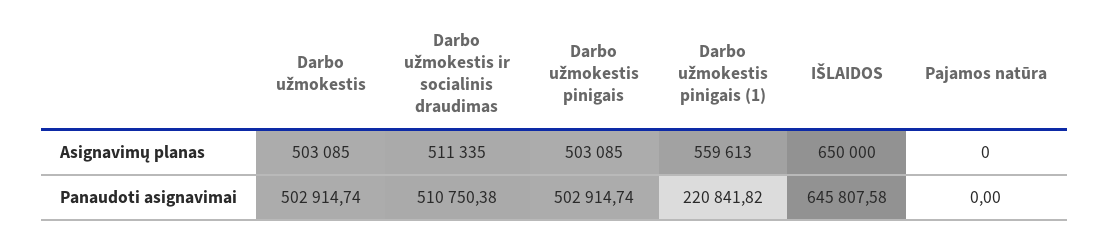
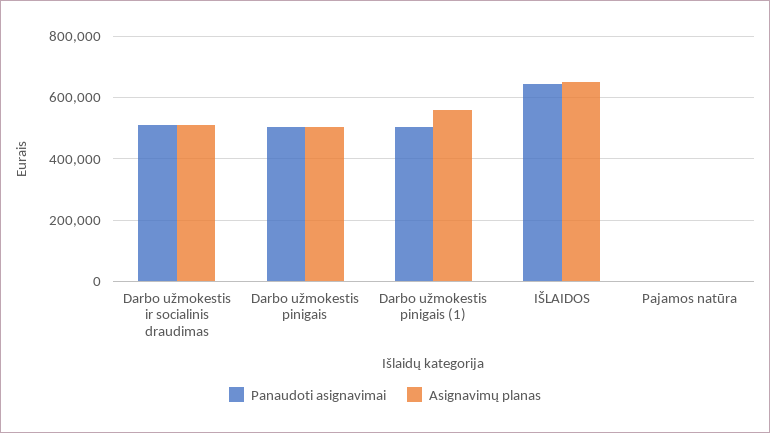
  {
    "Asignavimų planas": {
-     "Darbo užmokestis": 503085,
      "Darbo užmokestis ir socialinis draudimas": 511335,
      "Darbo užmokestis pinigais": 503085,
      "Darbo užmokestis pinigais (1)": 559613,
      "IŠLAIDOS": 650000,
      "Pajamos natūra": 0
    },
    "Panaudoti asignavimai": {
-     "Darbo užmokestis": 502914.74,
      "Darbo užmokestis ir socialinis draudimas": 510750.38,
      "Darbo užmokestis pinigais": 502914.74,
-     "Darbo užmokestis pinigais (1)": 220841.82,
+     "Darbo užmokestis pinigais (1)": 500000,
      "IŠLAIDOS": 645807.58,
      "Pajamos natūra": 0
    }
  }

